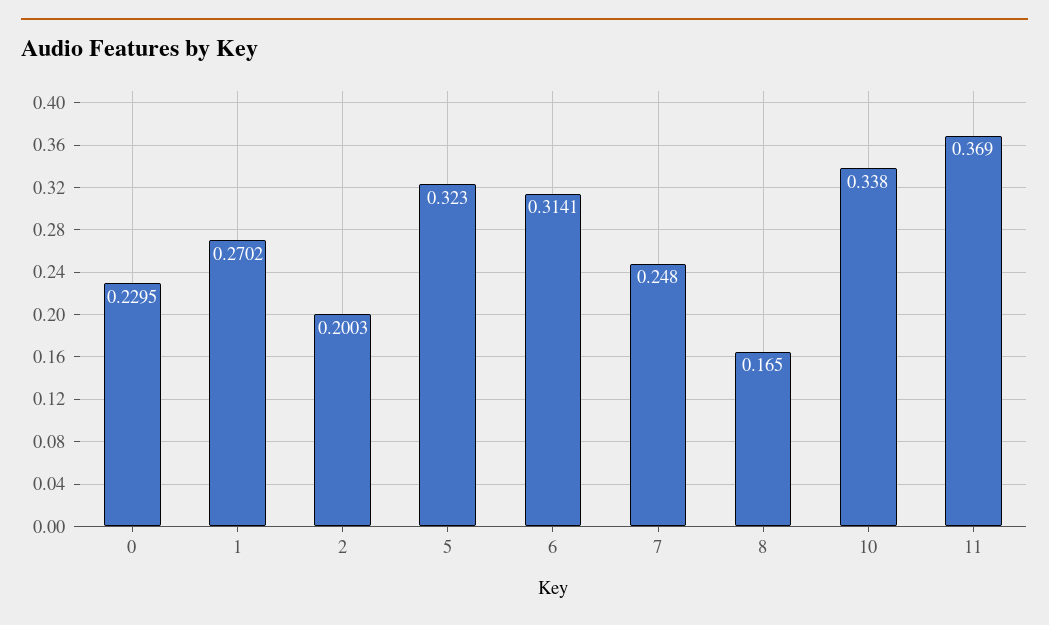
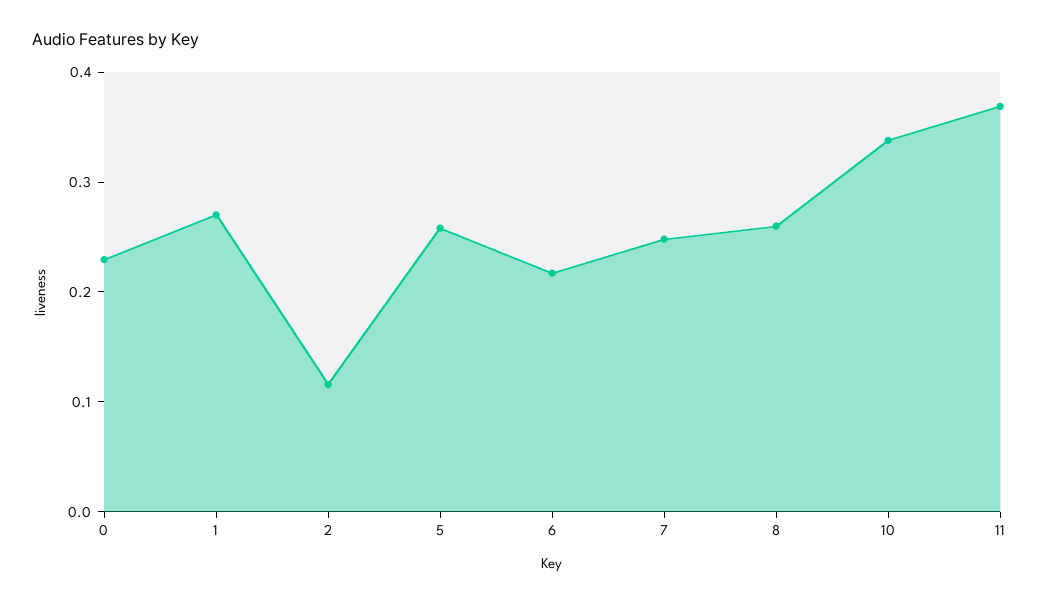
  {
    "0": 0.2295,
    "1": 0.2702,
-   "2": 0.2003,
+   "2": 0.12,
-   "5": 0.323,
+   "5": 0.26,
-   "6": 0.3141,
+   "6": 0.22,
    "7": 0.248,
-   "8": 0.165,
+   "8": 0.26,
    "10": 0.338,
    "11": 0.369
  }

